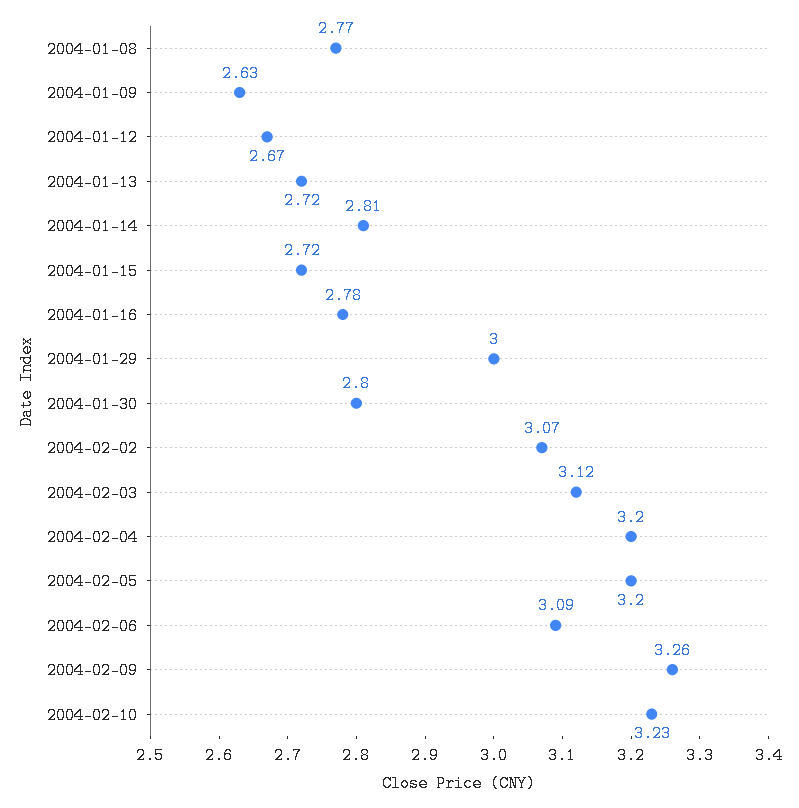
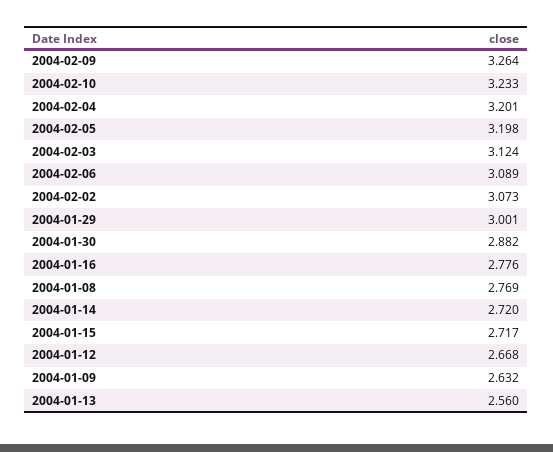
  {
    "2004-01-08": 2.769,
    "2004-01-09": 2.632,
    "2004-01-12": 2.668,
-   "2004-01-13": 2.72,
+   "2004-01-13": 2.56,
-   "2004-01-14": 2.81,
+   "2004-01-14": 2.72,
    "2004-01-15": 2.717,
    "2004-01-16": 2.776,
    "2004-01-29": 3.001,
-   "2004-01-30": 2.8,
+   "2004-01-30": 2.882,
    "2004-02-02": 3.073,
    "2004-02-03": 3.124,
    "2004-02-04": 3.201,
    "2004-02-05": 3.198,
    "2004-02-06": 3.089,
    "2004-02-09": 3.264,
    "2004-02-10": 3.233
  }

